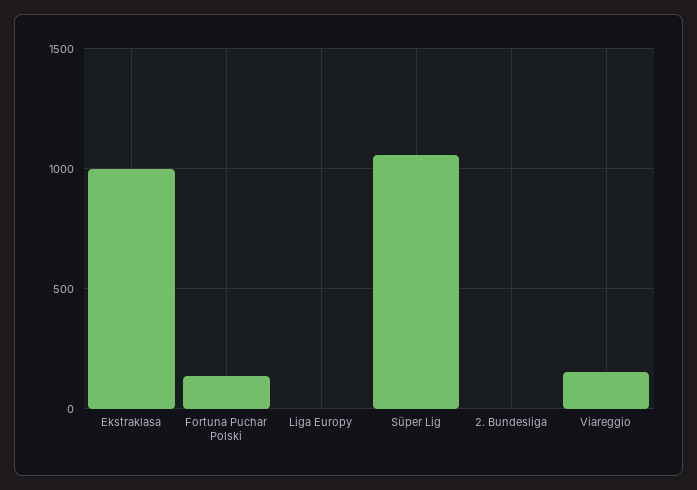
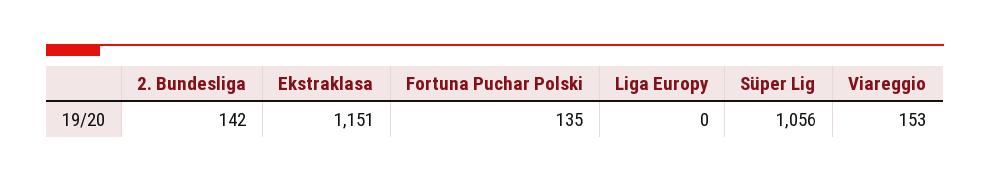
  {
-   "Ekstraklasa": 1000,
+   "Ekstraklasa": 1151,
    "Fortuna Puchar Polski": 135,
    "Liga Europy": 0,
    "Süper Lig": 1056,
-   "2. Bundesliga": 0,
+   "2. Bundesliga": 142,
    "Viareggio": 153
  }

